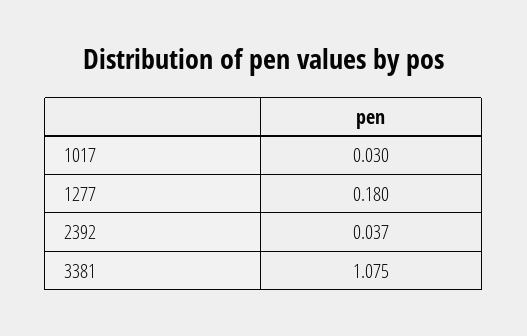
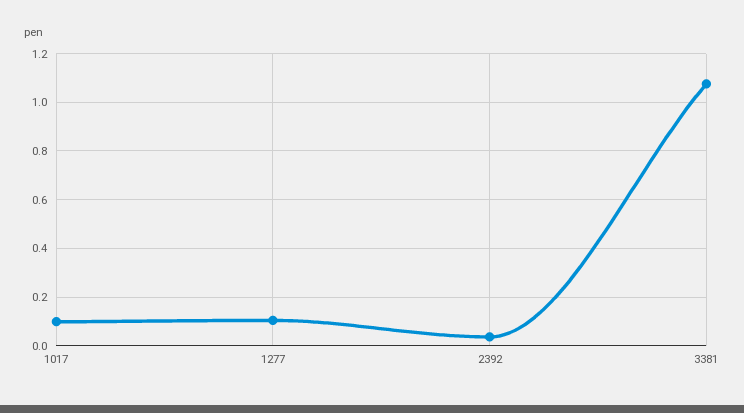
  {
-   "1017": 0.03,
+   "1017": 0.1,
-   "1277": 0.18,
+   "1277": 0.1,
    "2392": 0.037,
    "3381": 1.075
  }

